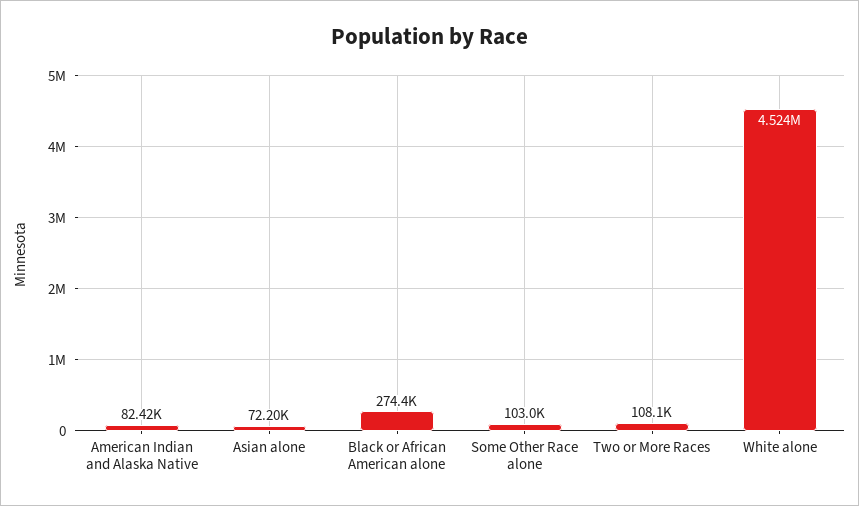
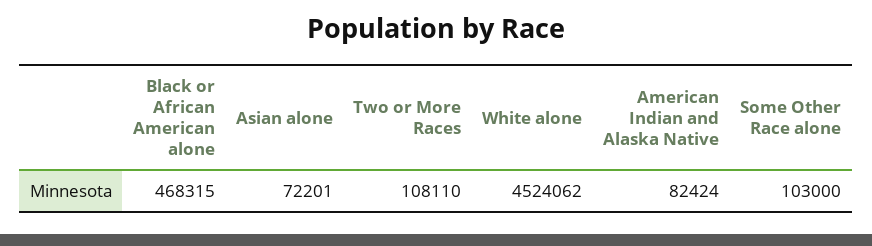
  {
    "American Indian and Alaska Native": 82424,
    "Asian alone": 72201,
-   "Black or African American alone": 274400,
+   "Black or African American alone": 468315,
    "Some Other Race alone": 103000,
    "Two or More Races": 108110,
    "White alone": 4524062
  }

